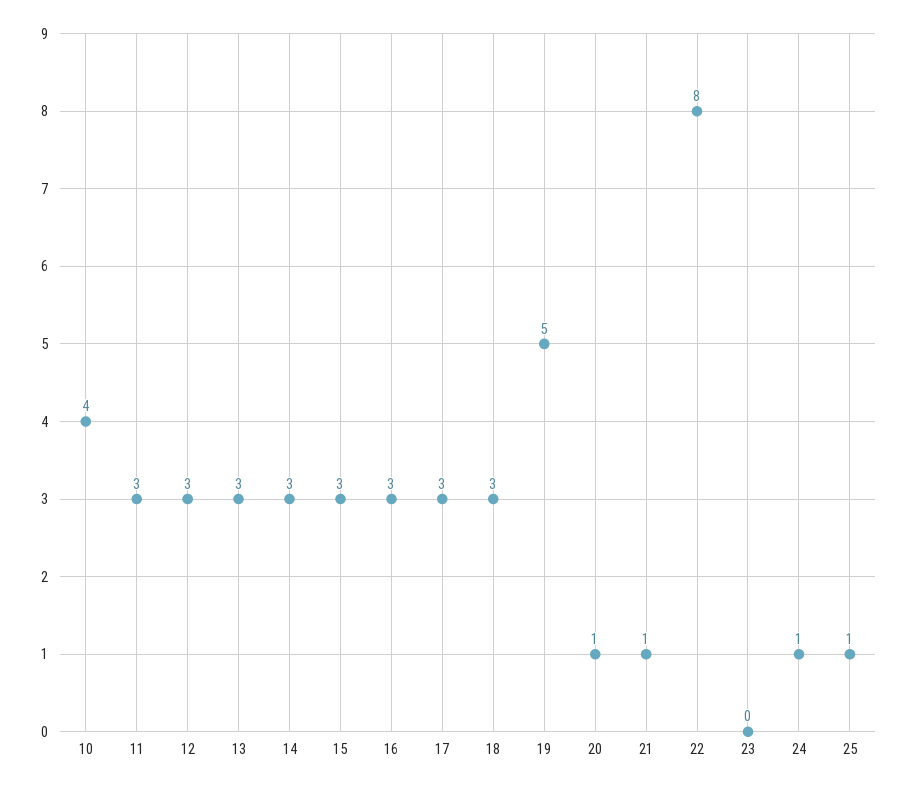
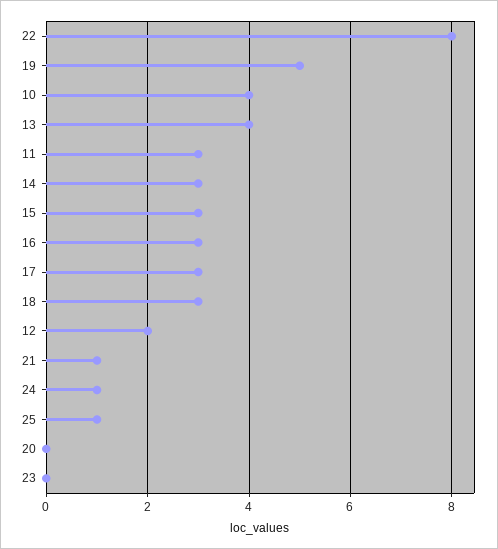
  {
    "10": 4,
    "11": 3,
-   "12": 3,
+   "12": 2,
-   "13": 3,
+   "13": 4,
    "14": 3,
    "15": 3,
    "16": 3,
    "17": 3,
    "18": 3,
    "19": 5,
-   "20": 1,
+   "20": 0,
    "21": 1,
    "22": 8,
    "23": 0,
    "24": 1,
    "25": 1
  }

